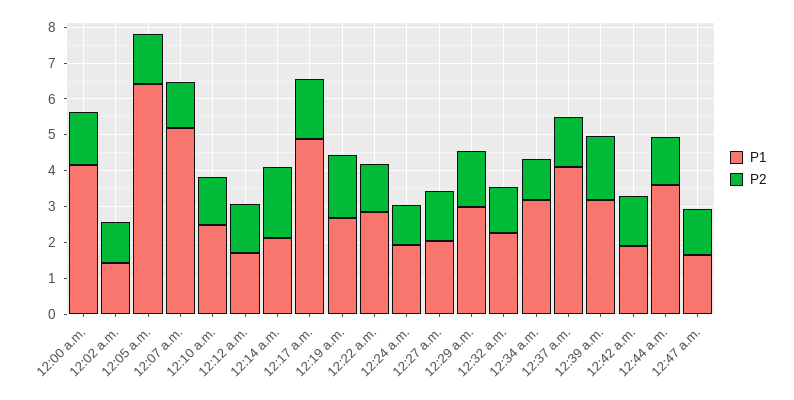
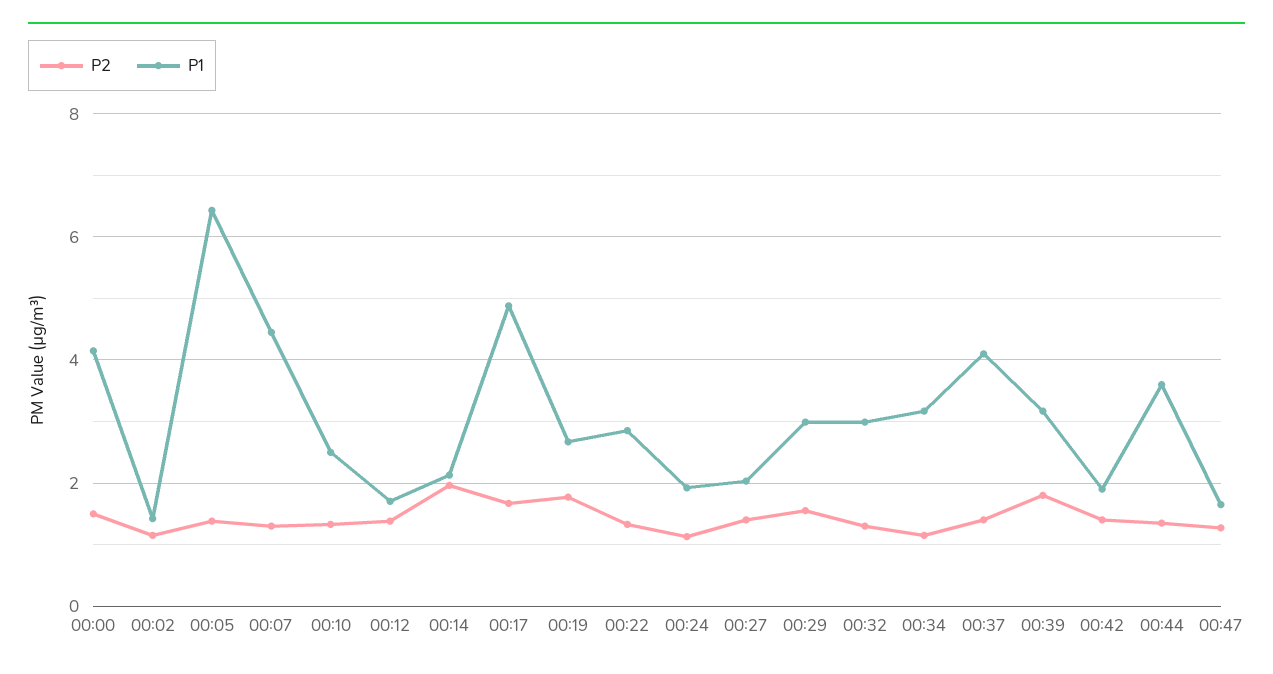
  {
    "P1": {
      "12:00 a.m.": 4.2,
      "12:02 a.m.": 1.4,
      "12:05 a.m.": 6.4,
-     "12:07 a.m.": 5.25,
+     "12:07 a.m.": 4.4,
      "12:10 a.m.": 2.6,
      "12:12 a.m.": 1.8,
      "12:14 a.m.": 2.2,
      "12:17 a.m.": 4.8,
      "12:19 a.m.": 2.6,
      "12:22 a.m.": 2.8,
      "12:24 a.m.": 2,
      "12:27 a.m.": 2,
      "12:29 a.m.": 3,
-     "12:32 a.m.": 2.25,
+     "12:32 a.m.": 3,
      "12:34 a.m.": 3.2,
      "12:37 a.m.": 4.2,
      "12:39 a.m.": 3.2,
      "12:42 a.m.": 2,
      "12:44 a.m.": 3.6,
      "12:47 a.m.": 1.6
    },
    "P2": {
      "12:00 a.m.": 1.6,
      "12:02 a.m.": 1.2,
      "12:05 a.m.": 1.4,
      "12:07 a.m.": 1.4,
      "12:10 a.m.": 1.4,
      "12:12 a.m.": 1.4,
      "12:14 a.m.": 2,
      "12:17 a.m.": 1.6,
      "12:19 a.m.": 1.8,
      "12:22 a.m.": 1.4,
      "12:24 a.m.": 1.2,
      "12:27 a.m.": 1.4,
      "12:29 a.m.": 1.6,
      "12:32 a.m.": 1.4,
      "12:34 a.m.": 1.2,
      "12:37 a.m.": 1.4,
      "12:39 a.m.": 1.8,
      "12:42 a.m.": 1.4,
      "12:44 a.m.": 1.4,
      "12:47 a.m.": 1.2
    }
  }

